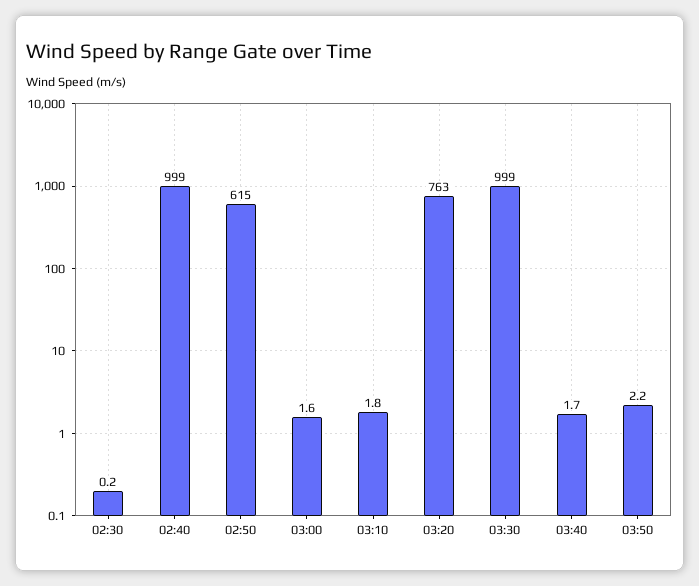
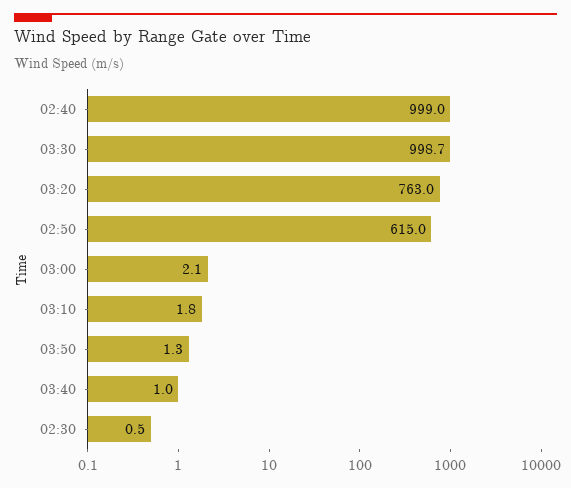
  {
-   "02:30": 0.2,
+   "02:30": 0.5,
    "02:40": 999,
    "02:50": 615,
-   "03:00": 1.6,
+   "03:00": 2.1,
    "03:10": 1.8,
    "03:20": 763,
-   "03:30": 999,
+   "03:30": 998.7,
-   "03:40": 1.7,
+   "03:40": 1,
-   "03:50": 2.2
+   "03:50": 1.3
  }

